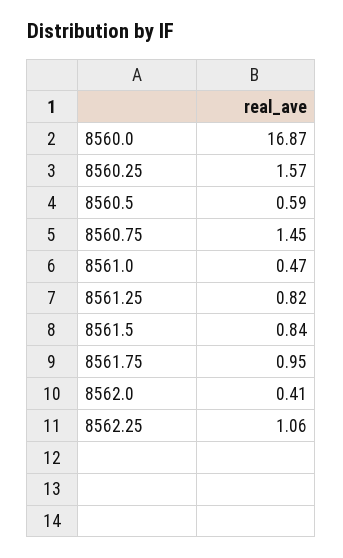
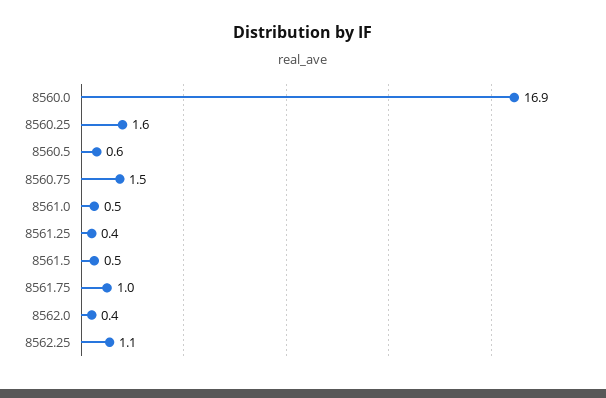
  {
    "8560.0": 16.87,
    "8560.25": 1.57,
    "8560.5": 0.59,
    "8560.75": 1.45,
    "8561.0": 0.47,
-   "8561.25": 0.82,
+   "8561.25": 0.4,
-   "8561.5": 0.84,
+   "8561.5": 0.5,
    "8561.75": 0.95,
    "8562.0": 0.41,
    "8562.25": 1.06
  }

